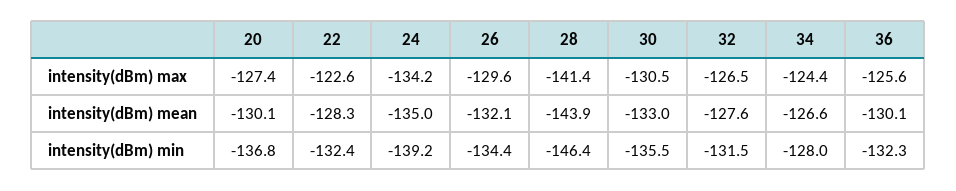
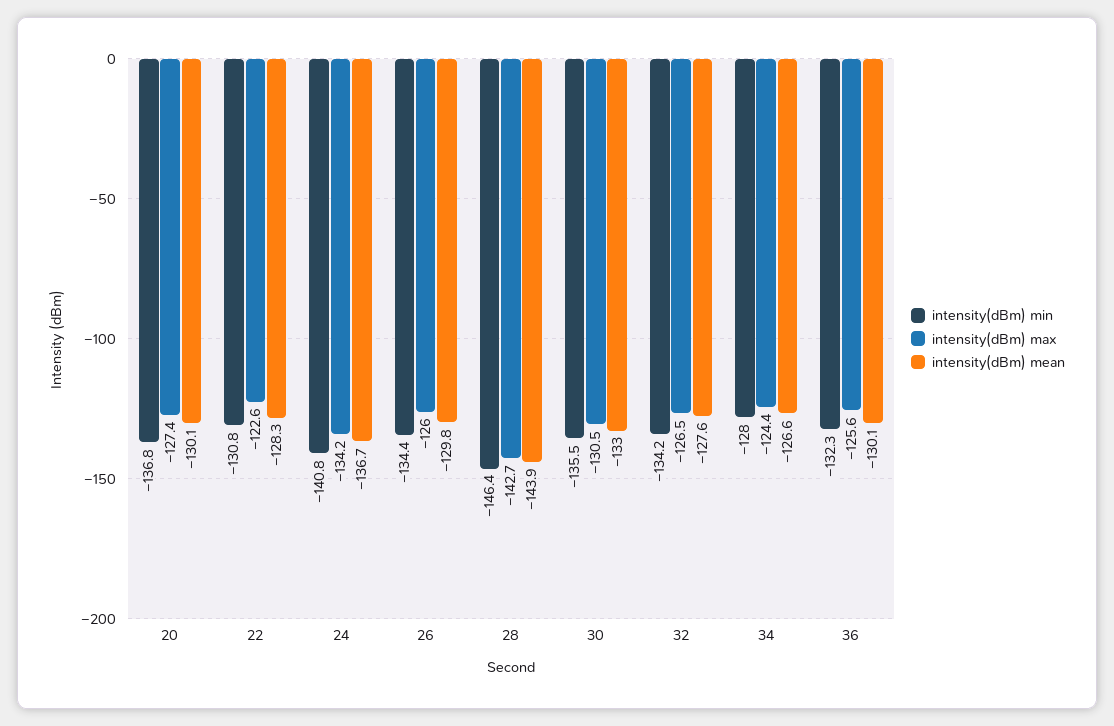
  {
    "intensity(dBm) max": {
      "20": -127.4,
      "22": -122.6,
      "24": -134.2,
-     "26": -129.6,
+     "26": -126,
-     "28": -141.4,
+     "28": -142.7,
      "30": -130.5,
      "32": -126.5,
      "34": -124.4,
      "36": -125.6
    },
    "intensity(dBm) mean": {
      "20": -130.1,
      "22": -128.3,
-     "24": -135,
+     "24": -136.7,
-     "26": -132.1,
+     "26": -129.8,
      "28": -143.9,
      "30": -133,
      "32": -127.6,
      "34": -126.6,
      "36": -130.1
    },
    "intensity(dBm) min": {
      "20": -136.8,
-     "22": -132.4,
+     "22": -130.8,
-     "24": -139.2,
+     "24": -140.8,
      "26": -134.4,
      "28": -146.4,
      "30": -135.5,
-     "32": -131.5,
+     "32": -134.2,
      "34": -128,
      "36": -132.3
    }
  }

